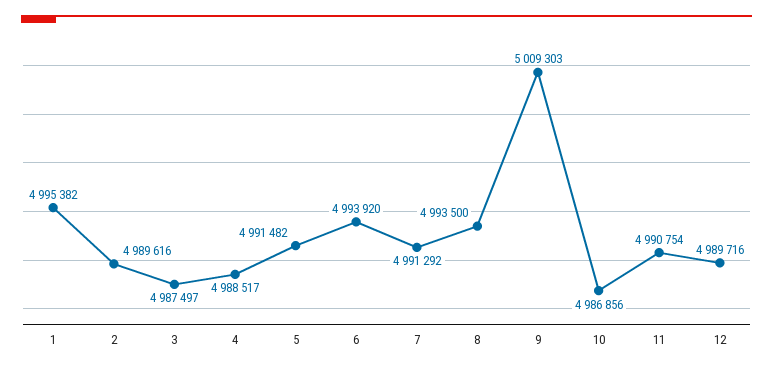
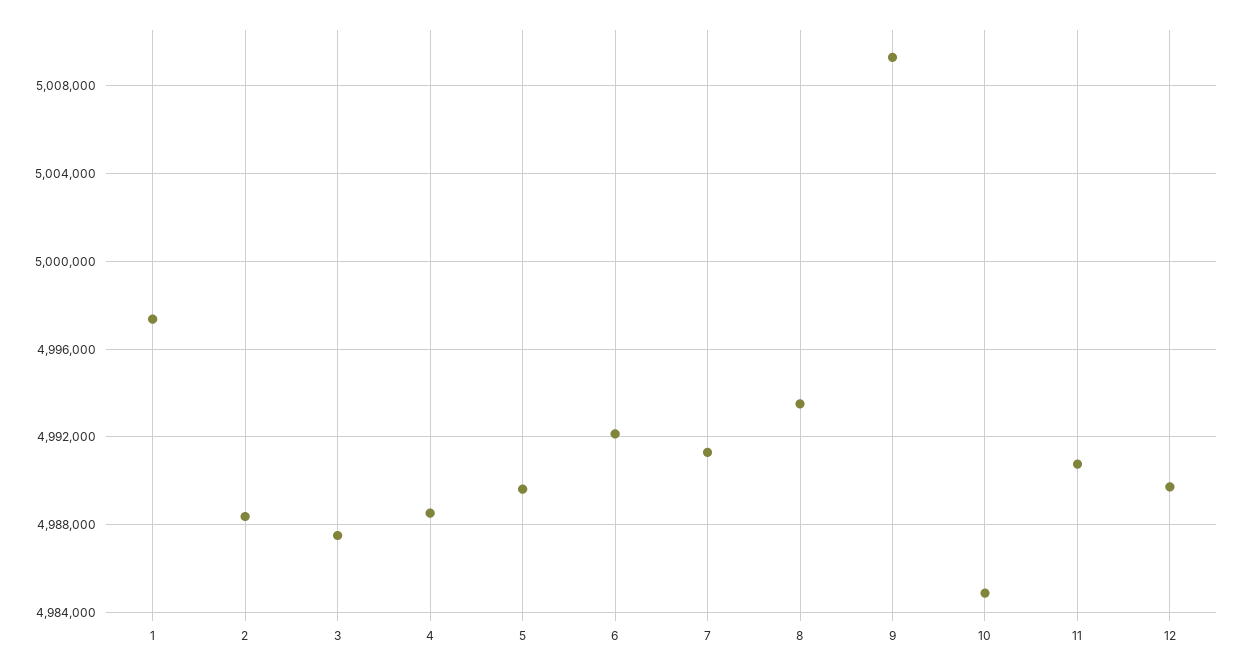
  {
-   "1": 4995382,
+   "1": 4997500,
-   "2": 4989616,
+   "2": 4988500,
    "3": 4987497,
    "4": 4988517,
-   "5": 4991482,
+   "5": 4989500,
-   "6": 4993920,
+   "6": 4992000,
    "7": 4991292,
    "8": 4993500,
    "9": 5009303,
-   "10": 4986856,
+   "10": 4985000,
    "11": 4990754,
    "12": 4989716
  }

